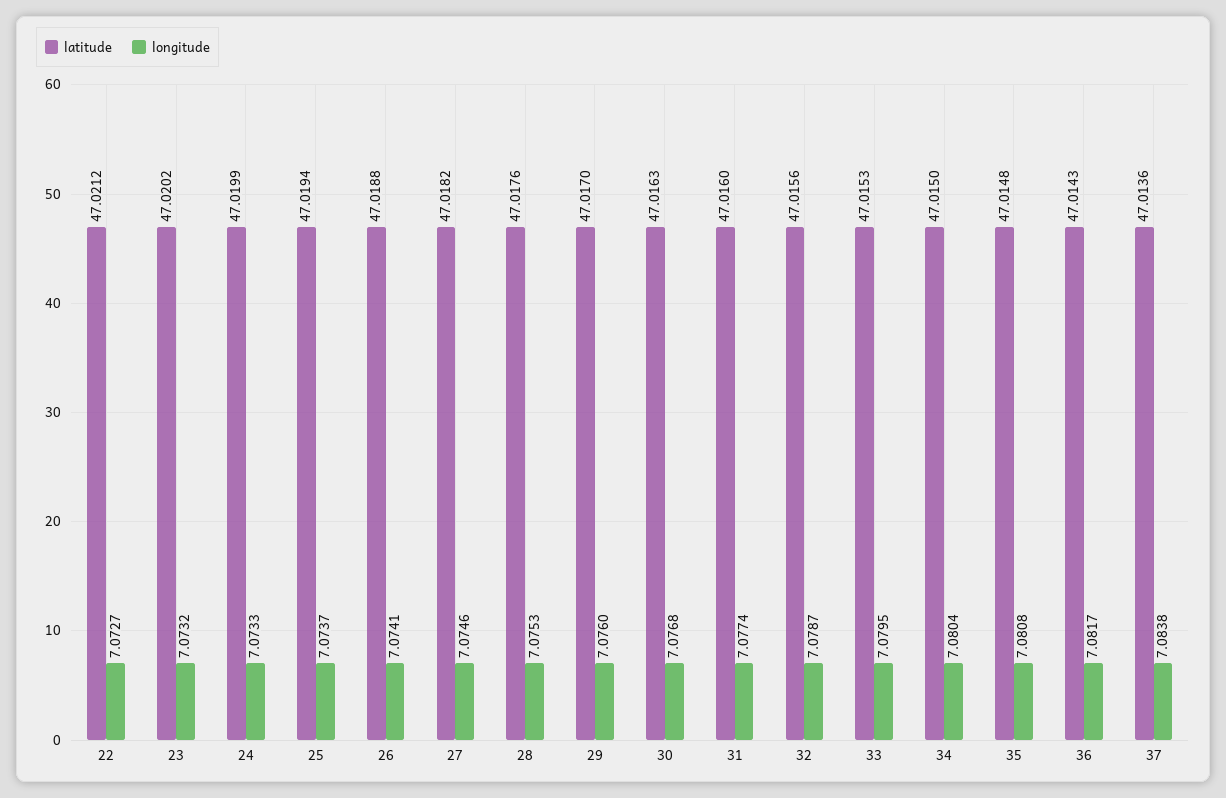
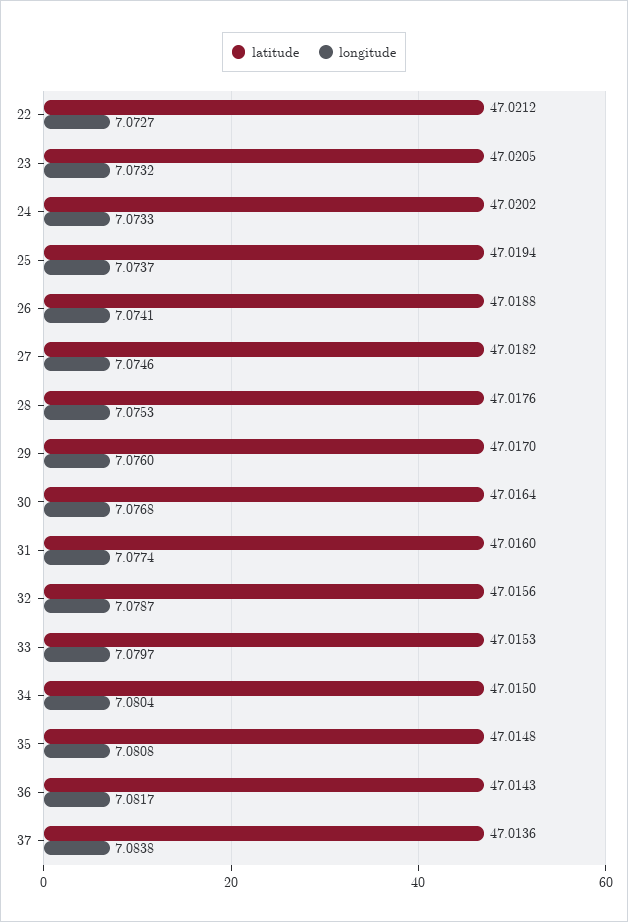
  {
    "latitude": {
      "22": 47.0212,
-     "23": 47.0202,
+     "23": 47.0205,
-     "24": 47.0199,
+     "24": 47.0202,
      "25": 47.0194,
      "26": 47.0188,
      "27": 47.0182,
      "28": 47.0176,
      "29": 47.017,
-     "30": 47.0163,
+     "30": 47.0164,
      "31": 47.016,
      "32": 47.0156,
      "33": 47.0153,
      "34": 47.015,
      "35": 47.0148,
      "36": 47.0143,
      "37": 47.0136
    },
    "longitude": {
      "22": 7.0727,
      "23": 7.0732,
      "24": 7.0733,
      "25": 7.0737,
      "26": 7.0741,
      "27": 7.0746,
      "28": 7.0753,
      "29": 7.076,
      "30": 7.0768,
      "31": 7.0774,
      "32": 7.0787,
-     "33": 7.0795,
+     "33": 7.0797,
      "34": 7.0804,
      "35": 7.0808,
      "36": 7.0817,
      "37": 7.0838
    }
  }

